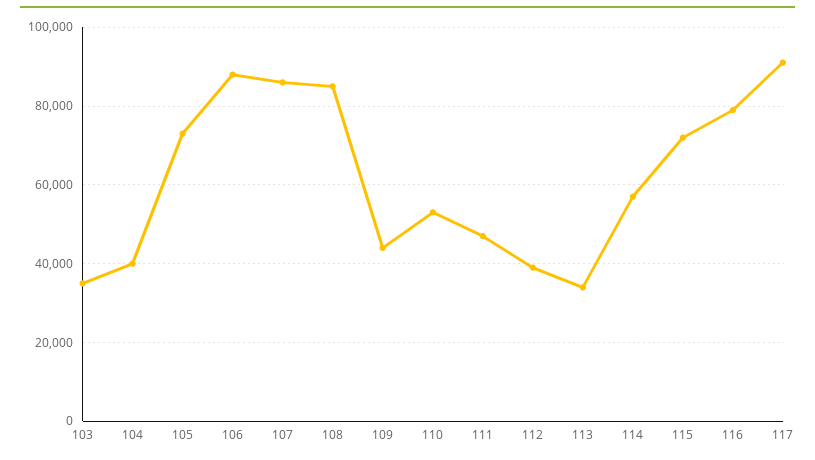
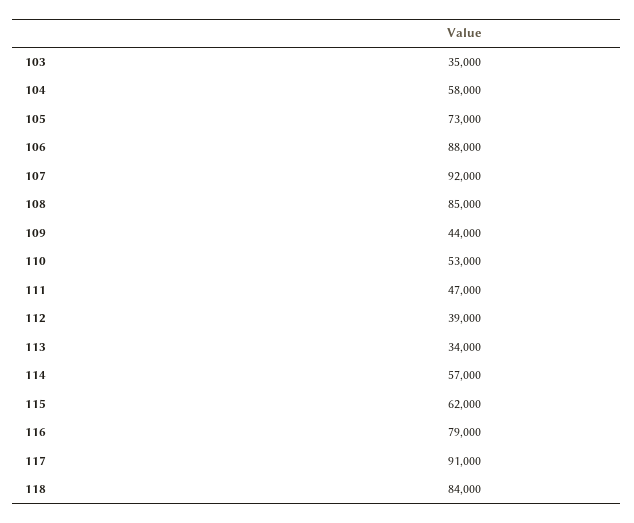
  {
    "103": 35000,
-   "104": 40000,
+   "104": 58000,
    "105": 73000,
    "106": 88000,
-   "107": 86000,
+   "107": 92000,
    "108": 85000,
    "109": 44000,
    "110": 53000,
    "111": 47000,
    "112": 39000,
    "113": 34000,
    "114": 57000,
-   "115": 72000,
+   "115": 62000,
    "116": 79000,
-   "117": 91000
+   "117": 91000,
+   "118": 84000
  }

